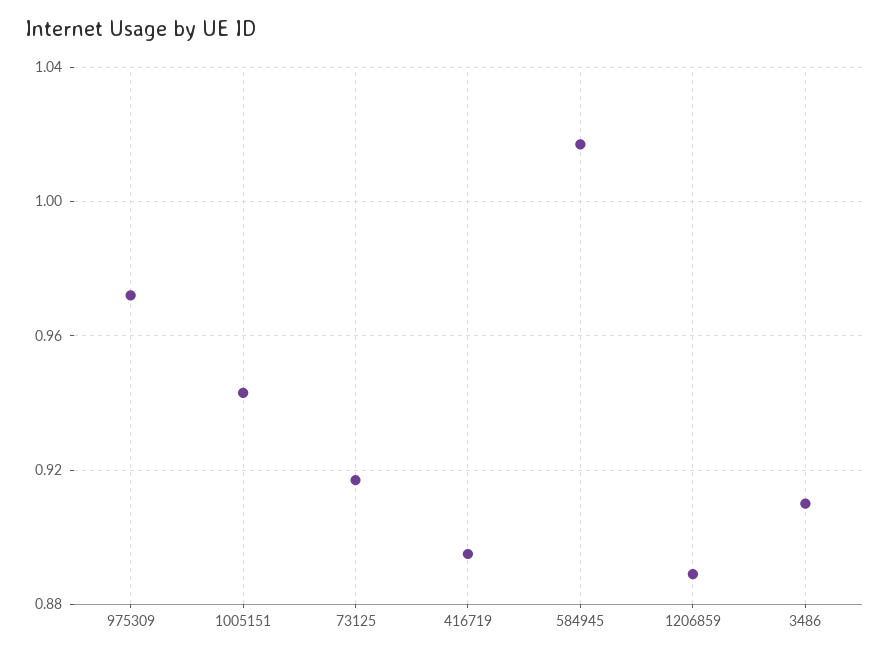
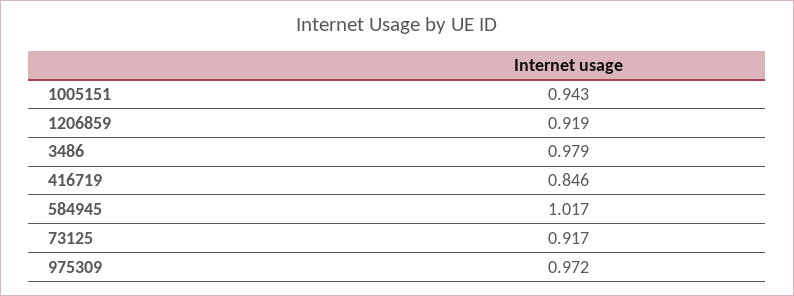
  {
    "975309": 0.972,
    "1005151": 0.943,
    "73125": 0.917,
-   "416719": 0.895,
+   "416719": 0.846,
    "584945": 1.017,
-   "1206859": 0.89,
+   "1206859": 0.919,
-   "3486": 0.91
+   "3486": 0.979
  }

